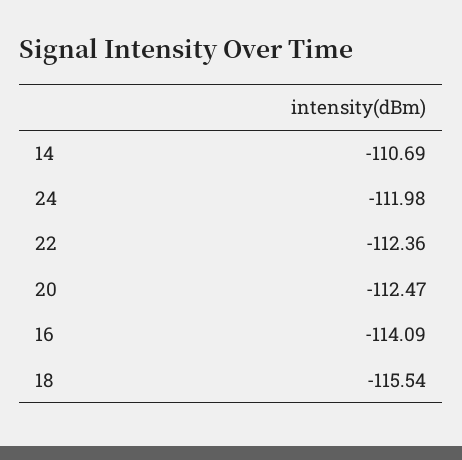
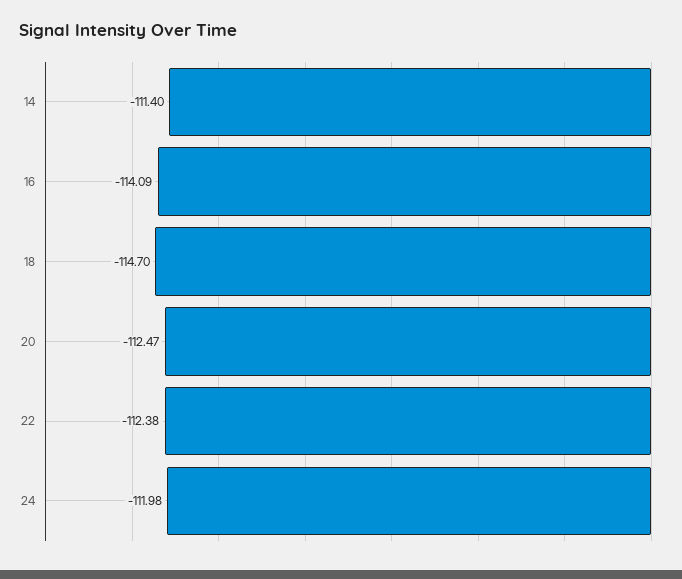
  {
-   "14": -110.69,
+   "14": -111.4,
    "24": -111.98,
-   "22": -112.36,
+   "22": -112.38,
    "20": -112.47,
    "16": -114.09,
-   "18": -115.54
+   "18": -114.7
  }

